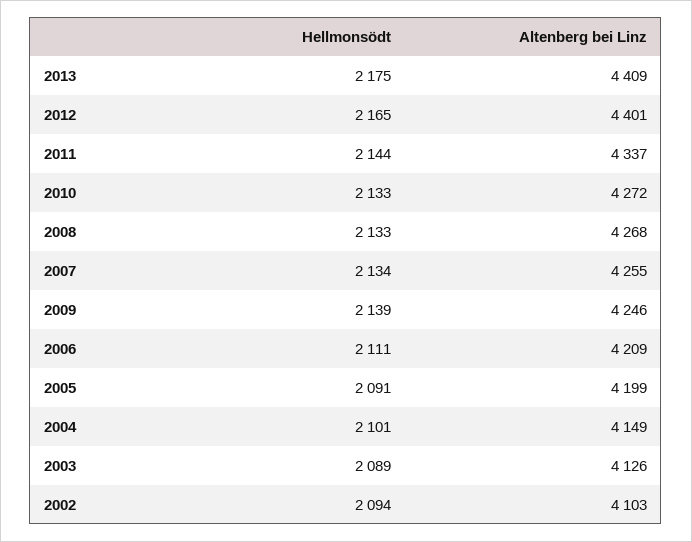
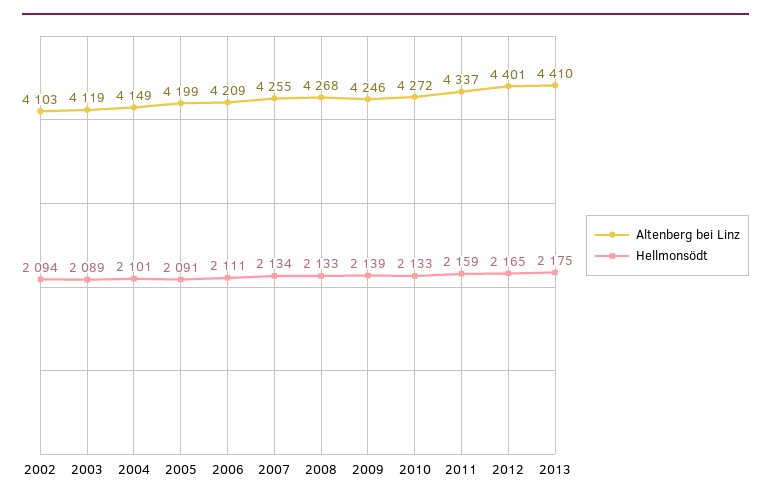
  {
    "Hellmonsödt": {
      "2013": 2175,
      "2012": 2165,
-     "2011": 2144,
+     "2011": 2159,
      "2010": 2133,
      "2008": 2133,
      "2007": 2134,
      "2009": 2139,
      "2006": 2111,
      "2005": 2091,
      "2004": 2101,
      "2003": 2089,
      "2002": 2094
    },
    "Altenberg bei Linz": {
-     "2013": 4409,
+     "2013": 4410,
      "2012": 4401,
      "2011": 4337,
      "2010": 4272,
      "2008": 4268,
      "2007": 4255,
      "2009": 4246,
      "2006": 4209,
      "2005": 4199,
      "2004": 4149,
-     "2003": 4126,
+     "2003": 4119,
      "2002": 4103
    }
  }

